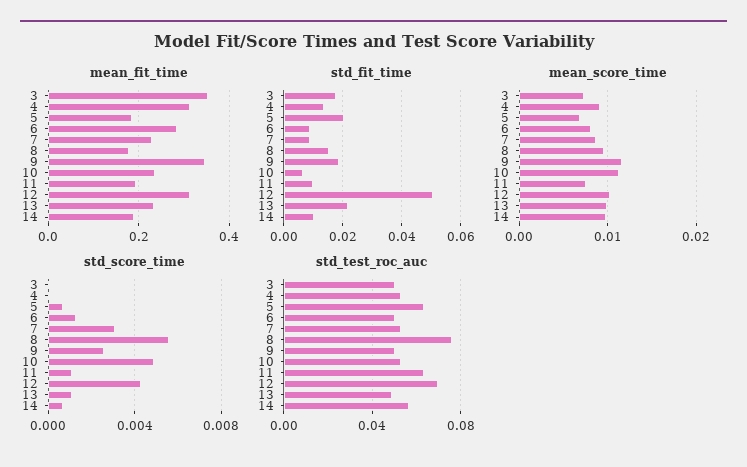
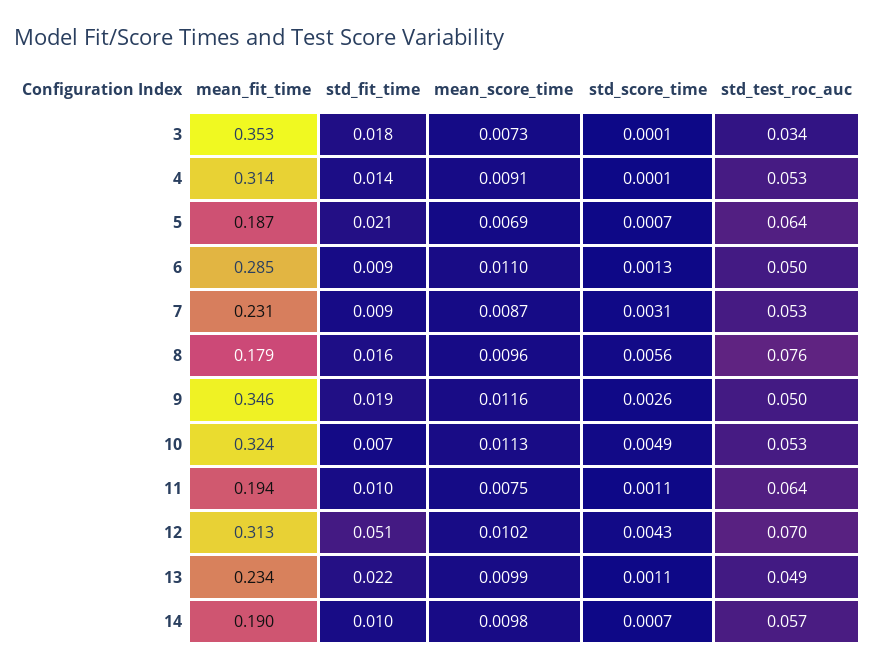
  {
    "mean_fit_time": {
      "3": 0.353,
      "4": 0.314,
      "5": 0.187,
      "6": 0.285,
      "7": 0.231,
      "8": 0.179,
      "9": 0.346,
-     "10": 0.24,
+     "10": 0.324,
      "11": 0.194,
      "12": 0.313,
      "13": 0.234,
      "14": 0.19
    },
    "std_fit_time": {
      "3": 0.018,
      "4": 0.014,
      "5": 0.021,
      "6": 0.009,
      "7": 0.009,
      "8": 0.016,
      "9": 0.019,
      "10": 0.007,
      "11": 0.01,
      "12": 0.051,
      "13": 0.022,
      "14": 0.01
    },
    "mean_score_time": {
      "3": 0.0073,
      "4": 0.0091,
      "5": 0.0069,
-     "6": 0.008,
+     "6": 0.011,
      "7": 0.0087,
      "8": 0.0096,
      "9": 0.0116,
      "10": 0.0113,
      "11": 0.0075,
      "12": 0.0102,
      "13": 0.0099,
      "14": 0.0098
    },
    "std_score_time": {
      "3": 0.0001,
      "4": 0.0001,
      "5": 0.0007,
      "6": 0.0013,
      "7": 0.0031,
      "8": 0.0056,
      "9": 0.0026,
      "10": 0.0049,
      "11": 0.0011,
      "12": 0.0043,
      "13": 0.0011,
      "14": 0.0007
    },
    "std_test_roc_auc": {
-     "3": 0.05,
+     "3": 0.034,
      "4": 0.053,
      "5": 0.064,
      "6": 0.05,
      "7": 0.053,
      "8": 0.076,
      "9": 0.05,
      "10": 0.053,
      "11": 0.064,
      "12": 0.07,
      "13": 0.049,
      "14": 0.057
    }
  }

